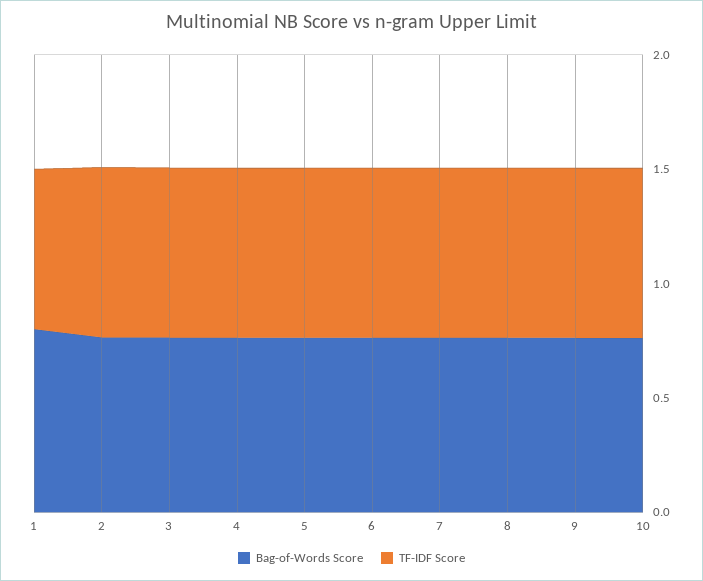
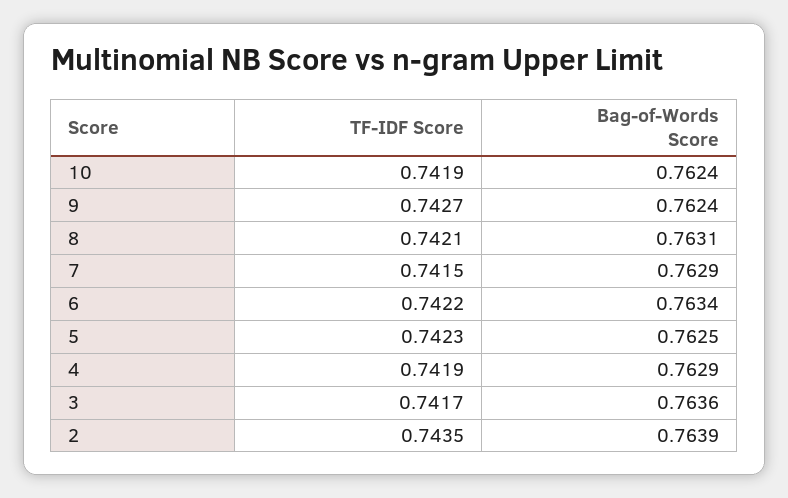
  {
    "Bag-of-Words Score": {
-     "1": 0.8,
      "2": 0.7639,
      "3": 0.7636,
      "4": 0.7629,
      "5": 0.7625,
      "6": 0.7634,
      "7": 0.7629,
      "8": 0.7631,
      "9": 0.7624,
      "10": 0.7624
    },
    "TF-IDF Score": {
-     "1": 0.7,
      "2": 0.7435,
      "3": 0.7417,
      "4": 0.7419,
      "5": 0.7423,
      "6": 0.7422,
      "7": 0.7415,
      "8": 0.7421,
      "9": 0.7427,
      "10": 0.7419
    }
  }

